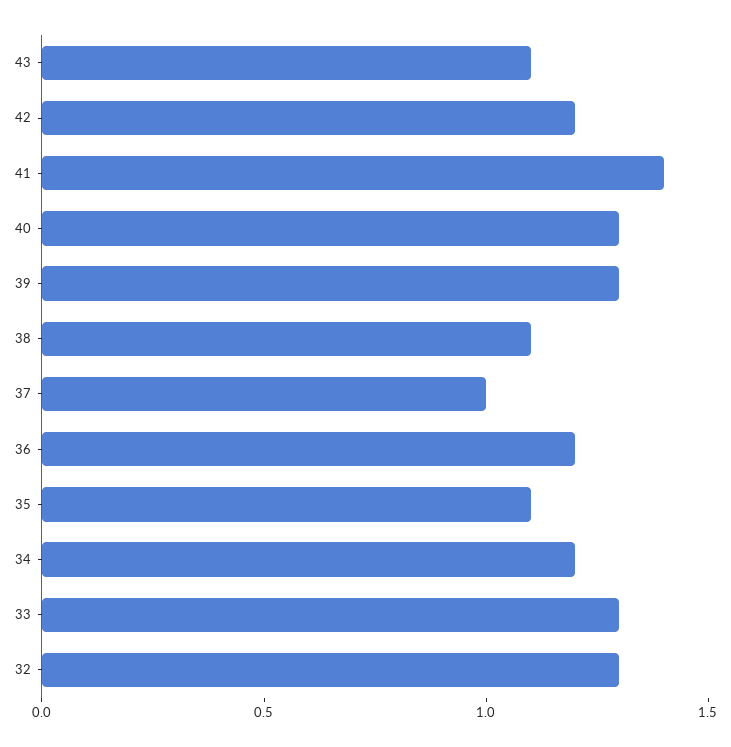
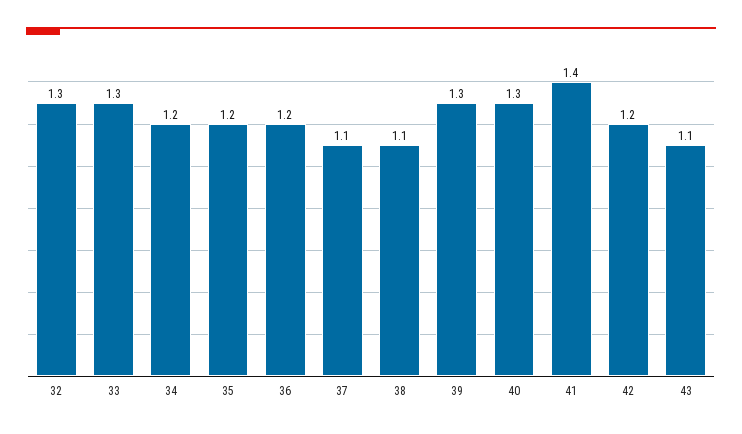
  {
    "43": 1.1,
    "42": 1.2,
    "41": 1.4,
    "40": 1.3,
    "39": 1.3,
    "38": 1.1,
-   "37": 1,
+   "37": 1.1,
    "36": 1.2,
-   "35": 1.1,
+   "35": 1.2,
    "34": 1.2,
    "33": 1.3,
    "32": 1.3
  }

